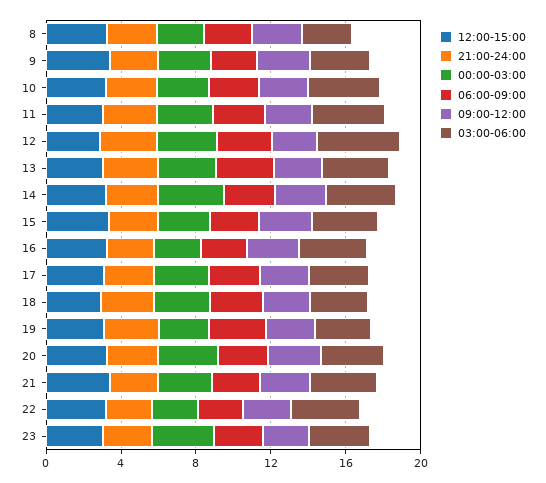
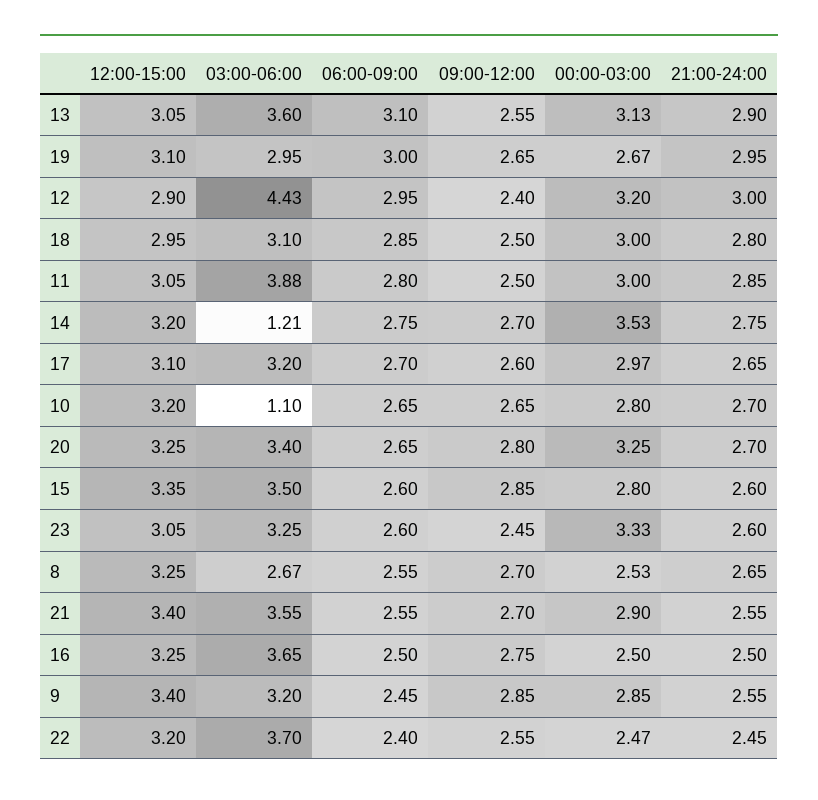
  {
    "12:00-15:00": {
      "8": 3.25,
      "9": 3.4,
      "10": 3.2,
      "11": 3.05,
      "12": 2.9,
      "13": 3.05,
      "14": 3.2,
      "15": 3.35,
      "16": 3.25,
      "17": 3.1,
      "18": 2.95,
      "19": 3.1,
      "20": 3.25,
      "21": 3.4,
      "22": 3.2,
      "23": 3.05
    },
    "21:00-24:00": {
      "8": 2.65,
      "9": 2.55,
      "10": 2.7,
      "11": 2.85,
      "12": 3,
      "13": 2.9,
      "14": 2.75,
      "15": 2.6,
      "16": 2.5,
      "17": 2.65,
      "18": 2.8,
      "19": 2.95,
      "20": 2.7,
      "21": 2.55,
      "22": 2.45,
      "23": 2.6
    },
    "00:00-03:00": {
      "8": 2.53,
      "9": 2.85,
      "10": 2.8,
      "11": 3,
      "12": 3.2,
      "13": 3.13,
      "14": 3.53,
      "15": 2.8,
      "16": 2.5,
      "17": 2.97,
      "18": 3,
      "19": 2.67,
      "20": 3.25,
      "21": 2.9,
      "22": 2.47,
      "23": 3.33
    },
    "06:00-09:00": {
      "8": 2.55,
      "9": 2.45,
      "10": 2.65,
      "11": 2.8,
      "12": 2.95,
      "13": 3.1,
      "14": 2.75,
      "15": 2.6,
      "16": 2.5,
      "17": 2.7,
      "18": 2.85,
      "19": 3,
      "20": 2.65,
      "21": 2.55,
      "22": 2.4,
      "23": 2.6
    },
    "09:00-12:00": {
      "8": 2.7,
      "9": 2.85,
      "10": 2.65,
      "11": 2.5,
      "12": 2.4,
      "13": 2.55,
      "14": 2.7,
      "15": 2.85,
      "16": 2.75,
      "17": 2.6,
      "18": 2.5,
      "19": 2.65,
      "20": 2.8,
      "21": 2.7,
      "22": 2.55,
      "23": 2.45
    },
    "03:00-06:00": {
      "8": 2.67,
      "9": 3.2,
-     "10": 4,
+     "10": 1.1,
      "11": 3.88,
      "12": 4.43,
      "13": 3.6,
-     "14": 4,
+     "14": 1.21,
      "15": 3.5,
      "16": 3.65,
      "17": 3.2,
      "18": 3.1,
      "19": 2.95,
      "20": 3.4,
      "21": 3.55,
      "22": 3.7,
      "23": 3.25
    }
  }

